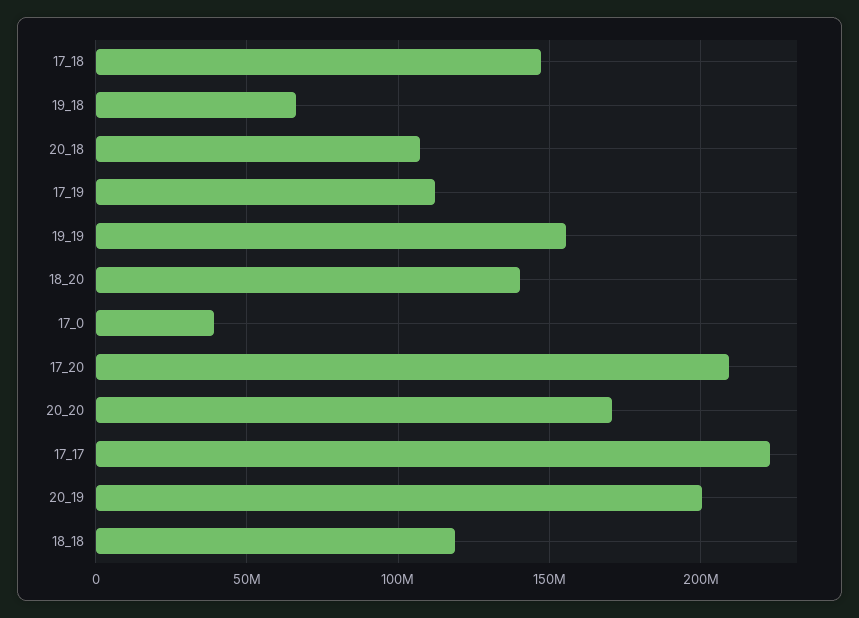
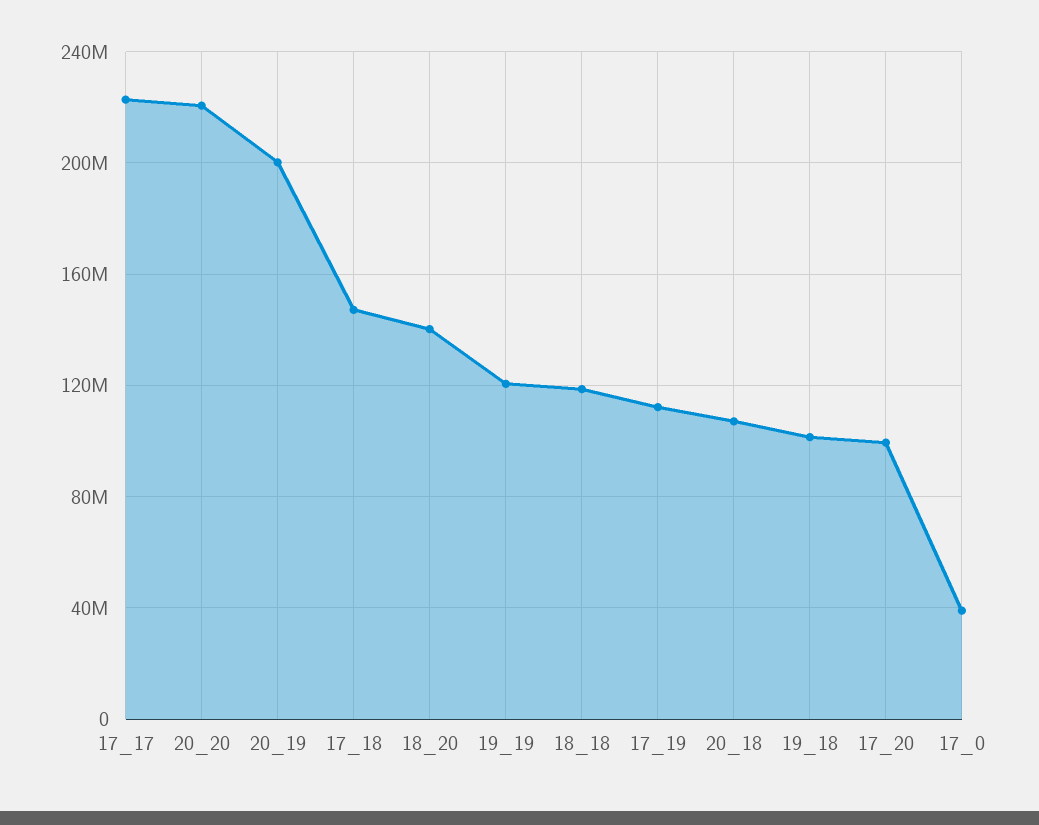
  {
    "17_18": 145000000,
-   "19_18": 65000000,
+   "19_18": 100000000,
    "20_18": 105000000,
    "17_19": 110000000,
-   "19_19": 155000000,
+   "19_19": 120000000,
    "18_20": 140000000,
    "17_0": 40000000,
-   "17_20": 210000000,
+   "17_20": 100000000,
-   "20_20": 170000000,
+   "20_20": 220000000,
    "17_17": 225000000,
    "20_19": 200000000,
    "18_18": 120000000
  }

